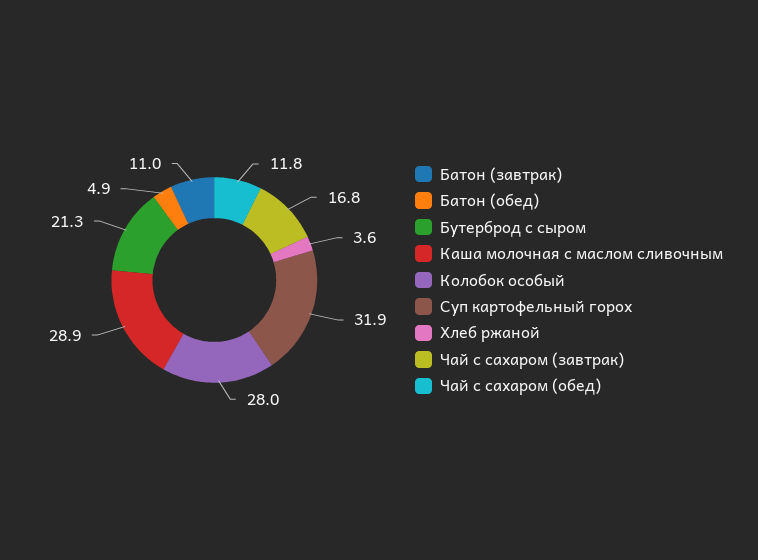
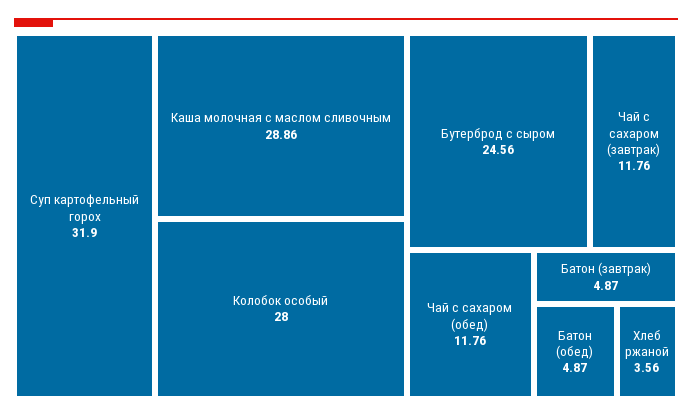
  {
-   "Батон (завтрак)": 11,
+   "Батон (завтрак)": 4.87,
    "Батон (обед)": 4.87,
-   "Бутерброд с сыром": 21.3,
+   "Бутерброд с сыром": 24.56,
    "Каша молочная с маслом сливочным": 28.86,
    "Колобок особый": 28,
    "Суп картофельный горох": 31.9,
    "Хлеб ржаной": 3.56,
-   "Чай с сахаром (завтрак)": 16.8,
+   "Чай с сахаром (завтрак)": 11.76,
    "Чай с сахаром (обед)": 11.76
  }

